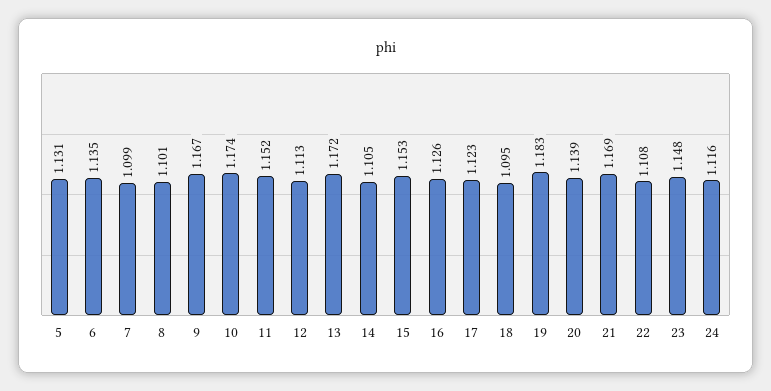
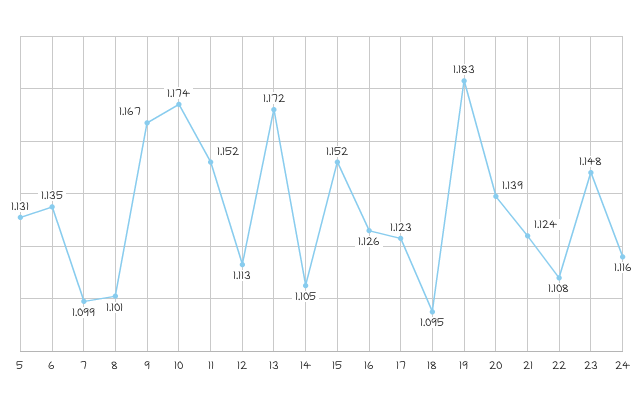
  {
    "5": 1.131,
    "6": 1.135,
    "7": 1.099,
    "8": 1.101,
    "9": 1.167,
    "10": 1.174,
    "11": 1.152,
    "12": 1.113,
    "13": 1.172,
    "14": 1.105,
-   "15": 1.153,
+   "15": 1.152,
    "16": 1.126,
    "17": 1.123,
    "18": 1.095,
    "19": 1.183,
    "20": 1.139,
-   "21": 1.169,
+   "21": 1.124,
    "22": 1.108,
    "23": 1.148,
    "24": 1.116
  }

